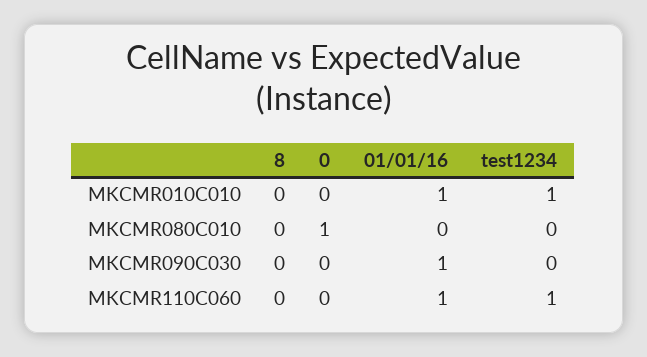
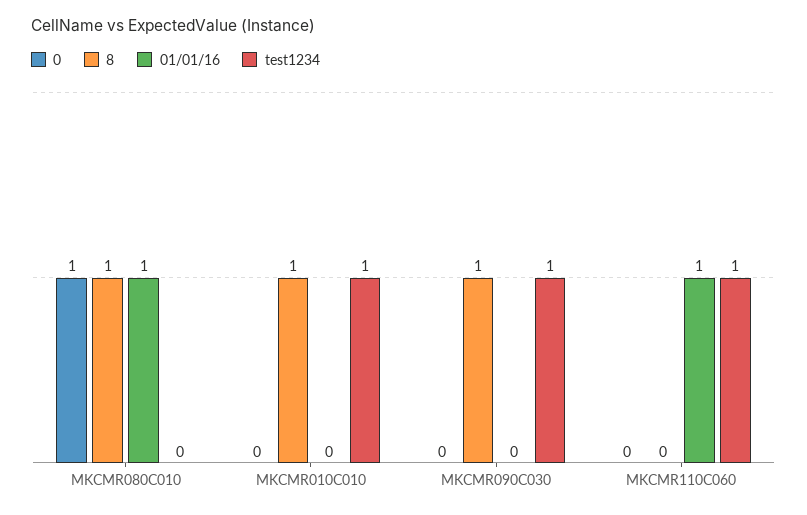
  {
    "8": {
-     "MKCMR010C010": 0,
+     "MKCMR010C010": 1,
-     "MKCMR080C010": 0,
+     "MKCMR080C010": 1,
-     "MKCMR090C030": 0,
+     "MKCMR090C030": 1,
      "MKCMR110C060": 0
    },
    "0": {
      "MKCMR010C010": 0,
      "MKCMR080C010": 1,
      "MKCMR090C030": 0,
      "MKCMR110C060": 0
    },
    "01/01/16": {
-     "MKCMR010C010": 1,
+     "MKCMR010C010": 0,
-     "MKCMR080C010": 0,
+     "MKCMR080C010": 1,
-     "MKCMR090C030": 1,
+     "MKCMR090C030": 0,
      "MKCMR110C060": 1
    },
    "test1234": {
      "MKCMR010C010": 1,
      "MKCMR080C010": 0,
-     "MKCMR090C030": 0,
+     "MKCMR090C030": 1,
      "MKCMR110C060": 1
    }
  }

